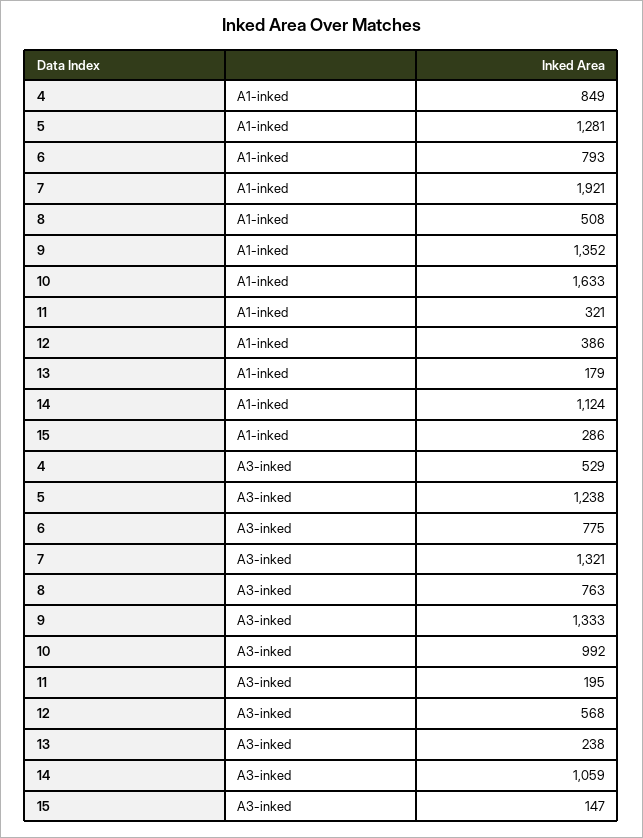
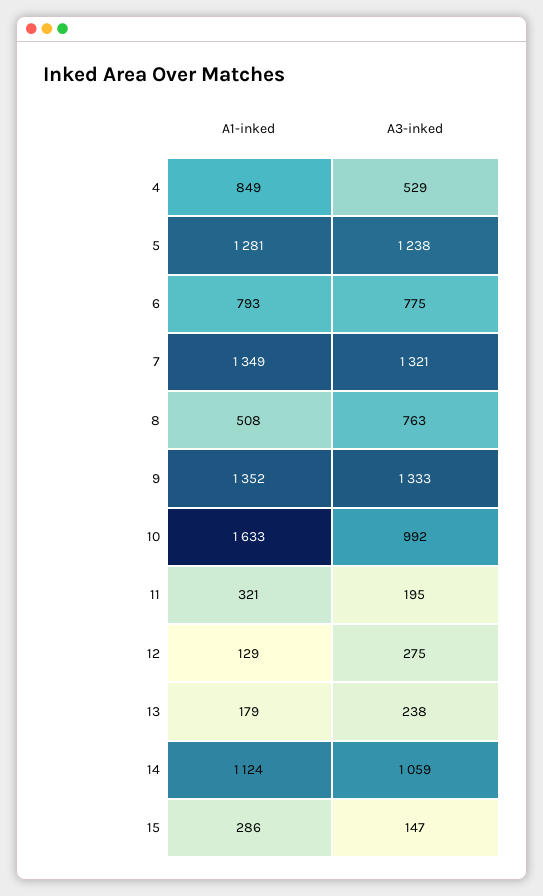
  {
    "4": {
      "A1-inked": 849,
      "A3-inked": 529
    },
    "5": {
      "A1-inked": 1281,
      "A3-inked": 1238
    },
    "6": {
      "A1-inked": 793,
      "A3-inked": 775
    },
    "7": {
-     "A1-inked": 1921,
+     "A1-inked": 1349,
      "A3-inked": 1321
    },
    "8": {
      "A1-inked": 508,
      "A3-inked": 763
    },
    "9": {
      "A1-inked": 1352,
      "A3-inked": 1333
    },
    "10": {
      "A1-inked": 1633,
      "A3-inked": 992
    },
    "11": {
      "A1-inked": 321,
      "A3-inked": 195
    },
    "12": {
-     "A1-inked": 386,
+     "A1-inked": 129,
-     "A3-inked": 568
+     "A3-inked": 275
    },
    "13": {
      "A1-inked": 179,
      "A3-inked": 238
    },
    "14": {
      "A1-inked": 1124,
      "A3-inked": 1059
    },
    "15": {
      "A1-inked": 286,
      "A3-inked": 147
    }
  }

